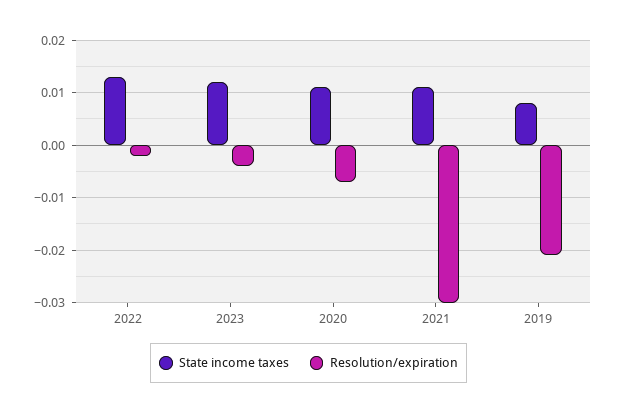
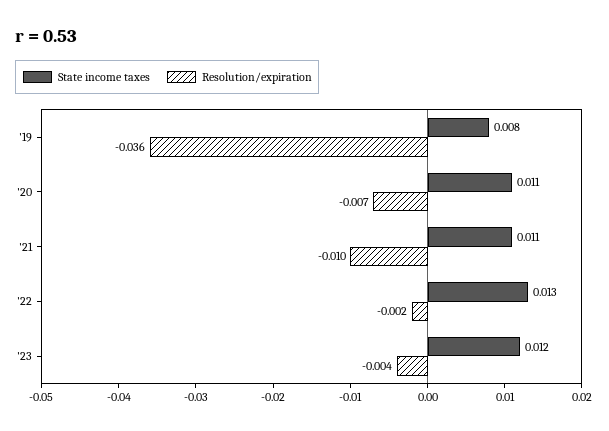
  {
    "State income taxes": {
      "2022": 0.013,
      "2023": 0.012,
      "2020": 0.011,
      "2021": 0.011,
      "2019": 0.008
    },
    "Resolution/expiration": {
      "2022": -0.002,
      "2023": -0.004,
      "2020": -0.007,
-     "2021": -0.03,
+     "2021": -0.01,
-     "2019": -0.02
+     "2019": -0.036
    }
  }

